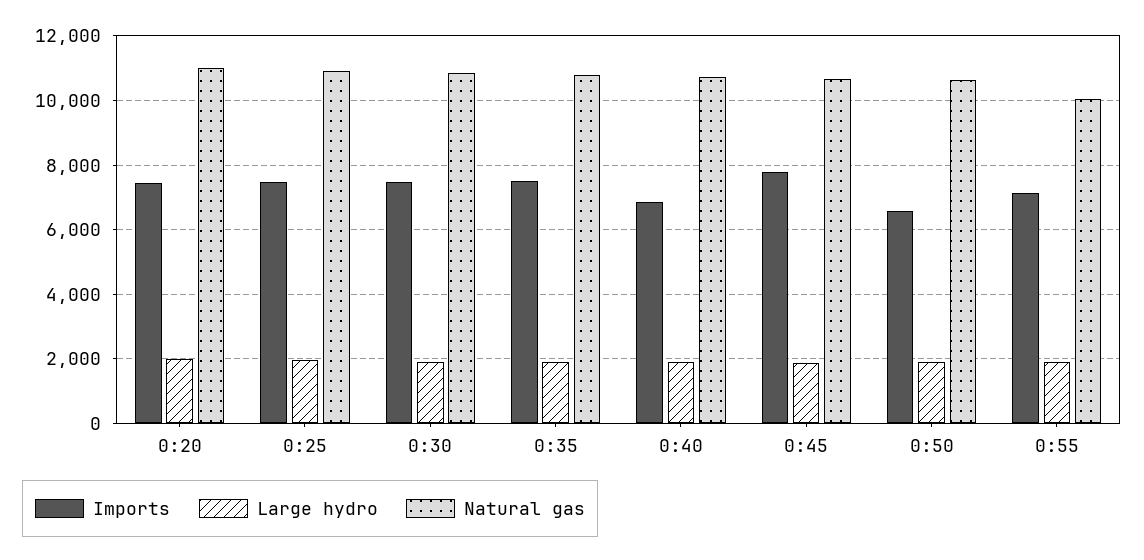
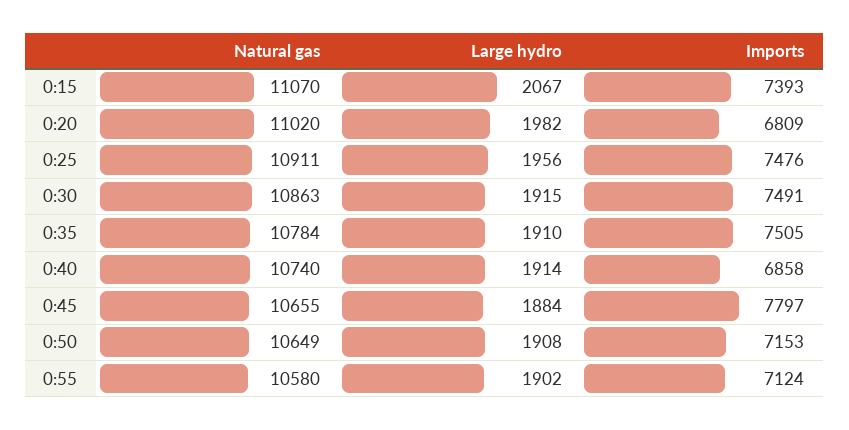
  {
    "Imports": {
-     "0:20": 7400,
+     "0:20": 6809,
      "0:25": 7476,
      "0:30": 7491,
      "0:35": 7505,
      "0:40": 6858,
      "0:45": 7797,
-     "0:50": 6600,
+     "0:50": 7153,
-     "0:55": 7124
+     "0:55": 7124,
+     "0:15": 7393
    },
    "Large hydro": {
      "0:20": 1982,
      "0:25": 1956,
      "0:30": 1915,
      "0:35": 1910,
      "0:40": 1914,
      "0:45": 1884,
      "0:50": 1908,
-     "0:55": 1902
+     "0:55": 1902,
+     "0:15": 2067
    },
    "Natural gas": {
      "0:20": 11020,
      "0:25": 10911,
      "0:30": 10863,
      "0:35": 10784,
      "0:40": 10740,
      "0:45": 10655,
      "0:50": 10649,
-     "0:55": 10000
+     "0:55": 10580,
+     "0:15": 11070
    }
  }

